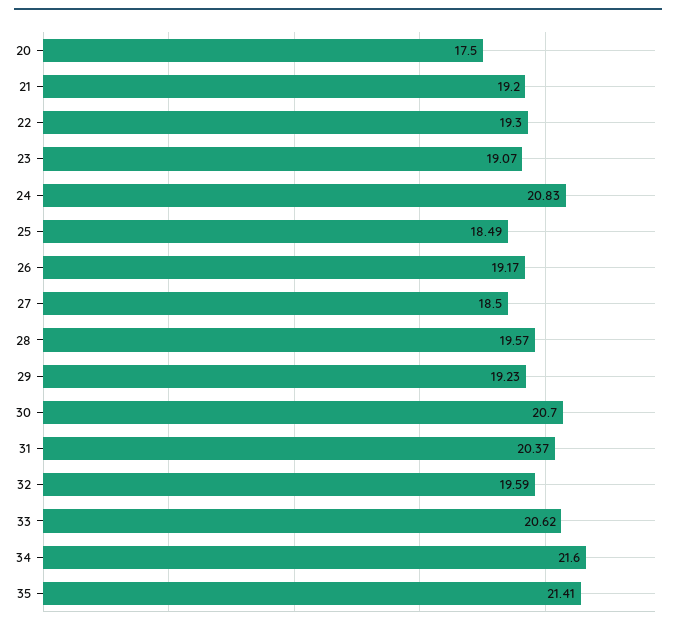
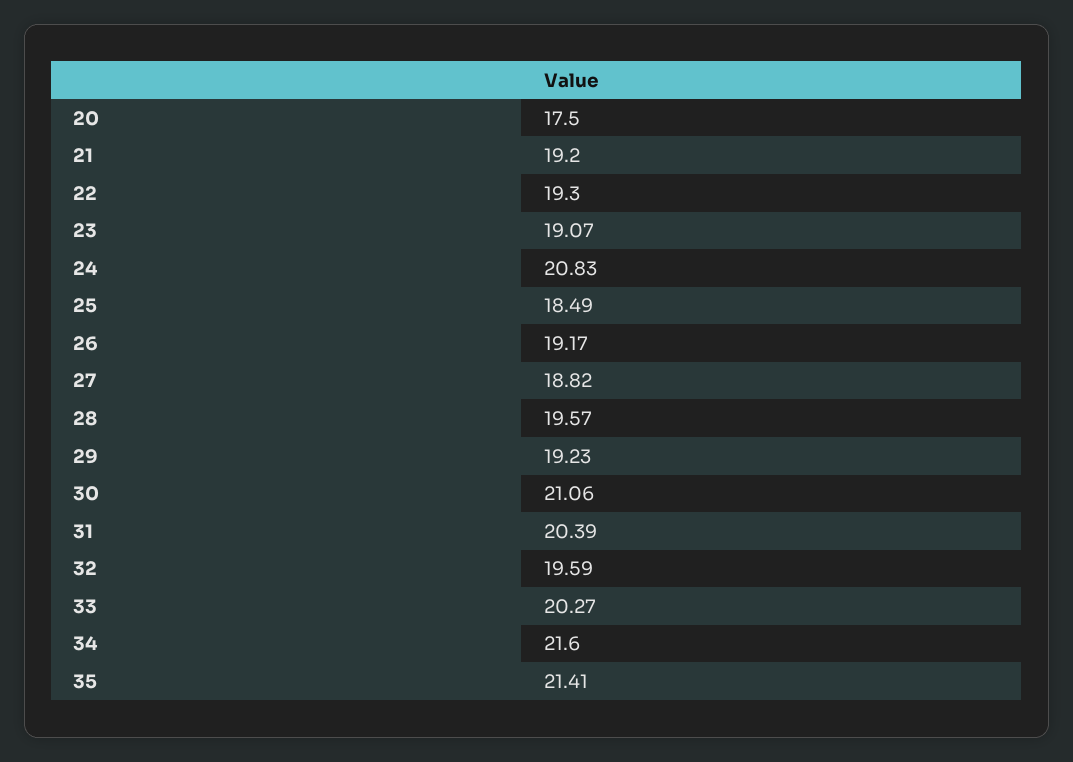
  {
    "20": 17.5,
    "21": 19.2,
    "22": 19.3,
    "23": 19.07,
    "24": 20.83,
    "25": 18.49,
    "26": 19.17,
-   "27": 18.5,
+   "27": 18.82,
    "28": 19.57,
    "29": 19.23,
-   "30": 20.7,
+   "30": 21.06,
-   "31": 20.37,
+   "31": 20.39,
    "32": 19.59,
-   "33": 20.62,
+   "33": 20.27,
    "34": 21.6,
    "35": 21.41
  }

